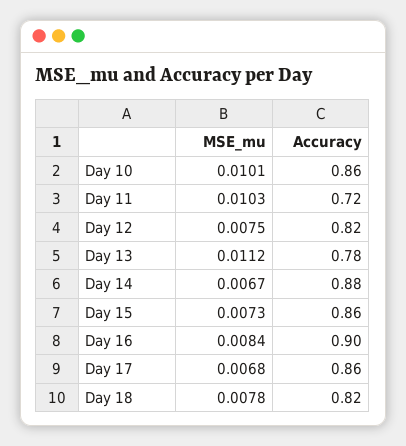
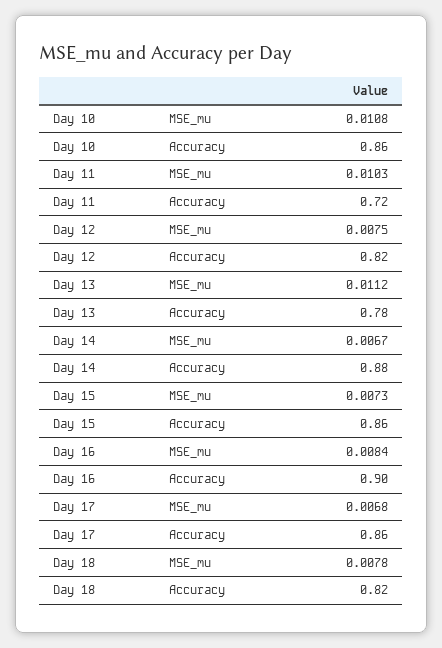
  {
    "MSE_mu": {
-     "Day 10": 0.0101,
+     "Day 10": 0.0108,
      "Day 11": 0.0103,
      "Day 12": 0.0075,
      "Day 13": 0.0112,
      "Day 14": 0.0067,
      "Day 15": 0.0073,
      "Day 16": 0.0084,
      "Day 17": 0.0068,
      "Day 18": 0.0078
    },
    "Accuracy": {
      "Day 10": 0.86,
      "Day 11": 0.72,
      "Day 12": 0.82,
      "Day 13": 0.78,
      "Day 14": 0.88,
      "Day 15": 0.86,
      "Day 16": 0.9,
      "Day 17": 0.86,
      "Day 18": 0.82
    }
  }

